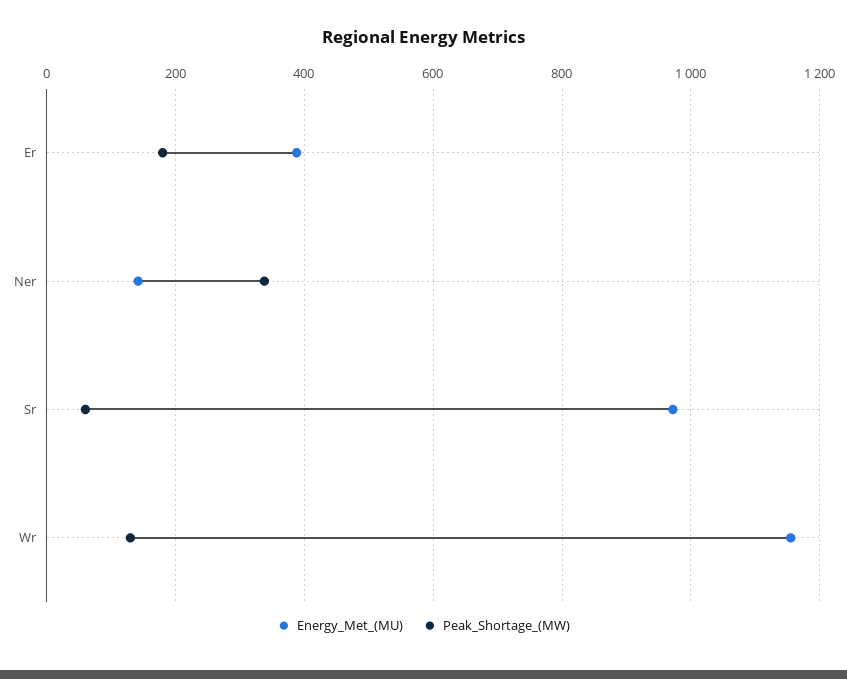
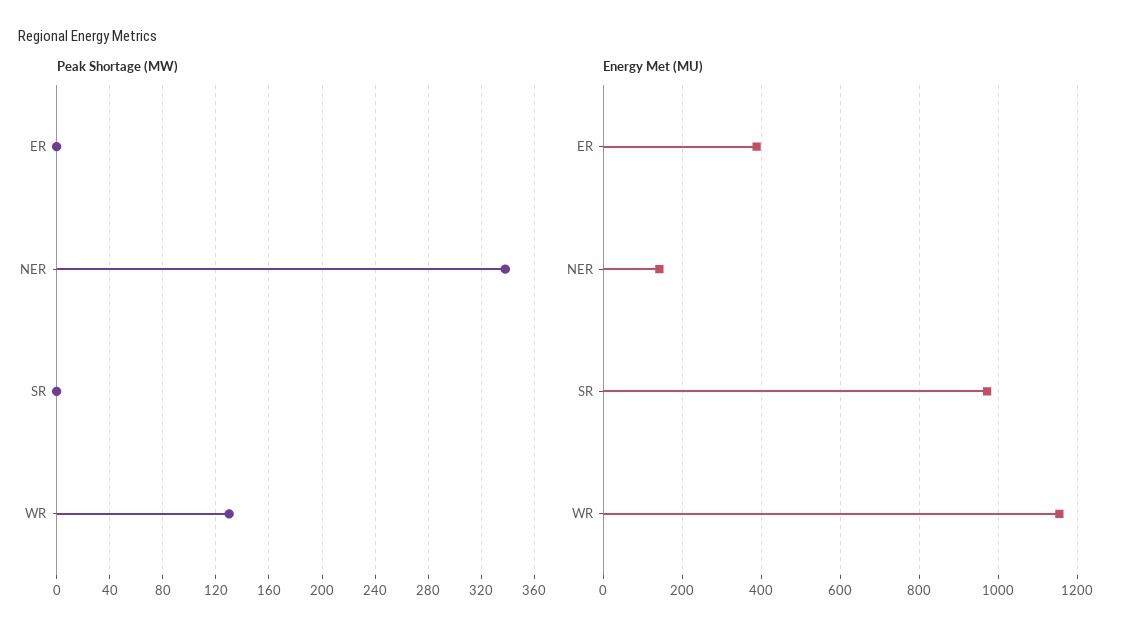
  {
    "Energy_Met_(MU)": {
      "Er": 380,
      "Ner": 140,
      "Sr": 980,
      "Wr": 1160
    },
    "Peak_Shortage_(MW)": {
-     "Er": 180,
+     "Er": 0,
      "Ner": 340,
-     "Sr": 60,
+     "Sr": 0,
      "Wr": 130
    }
  }

